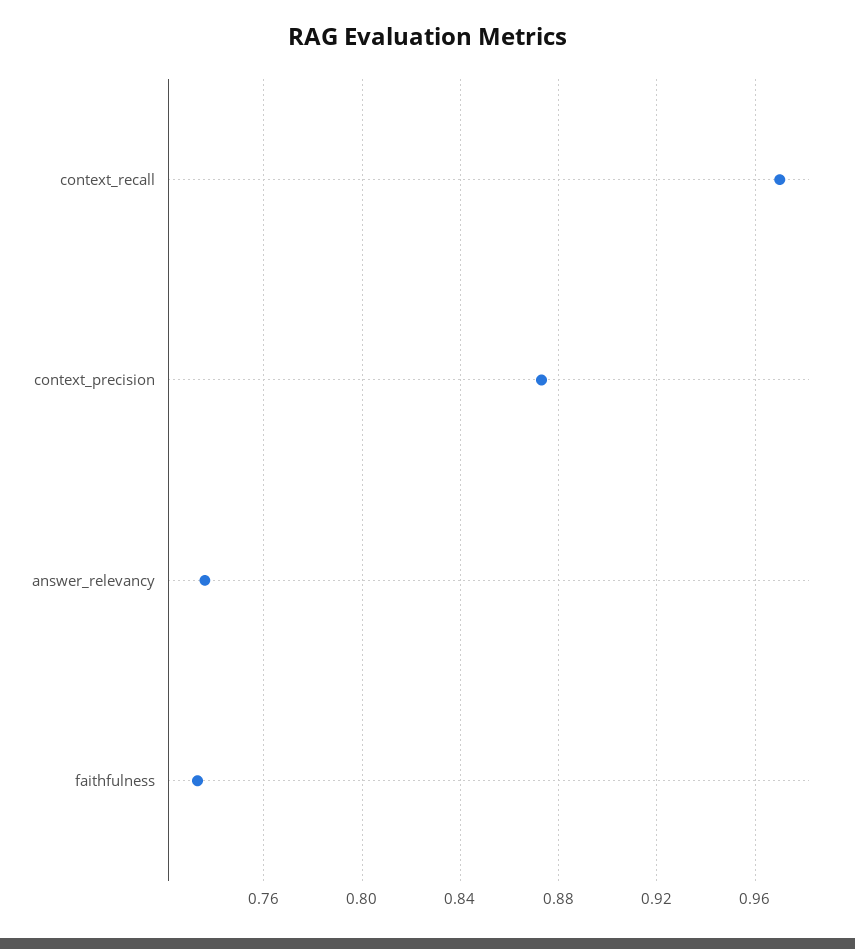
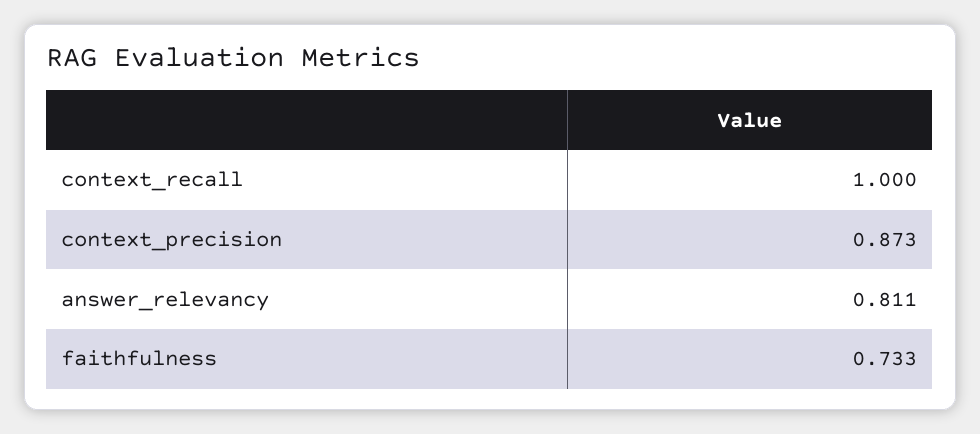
  {
-   "context_recall": 0.97,
+   "context_recall": 1,
    "context_precision": 0.873,
-   "answer_relevancy": 0.735,
+   "answer_relevancy": 0.811,
    "faithfulness": 0.733
  }

